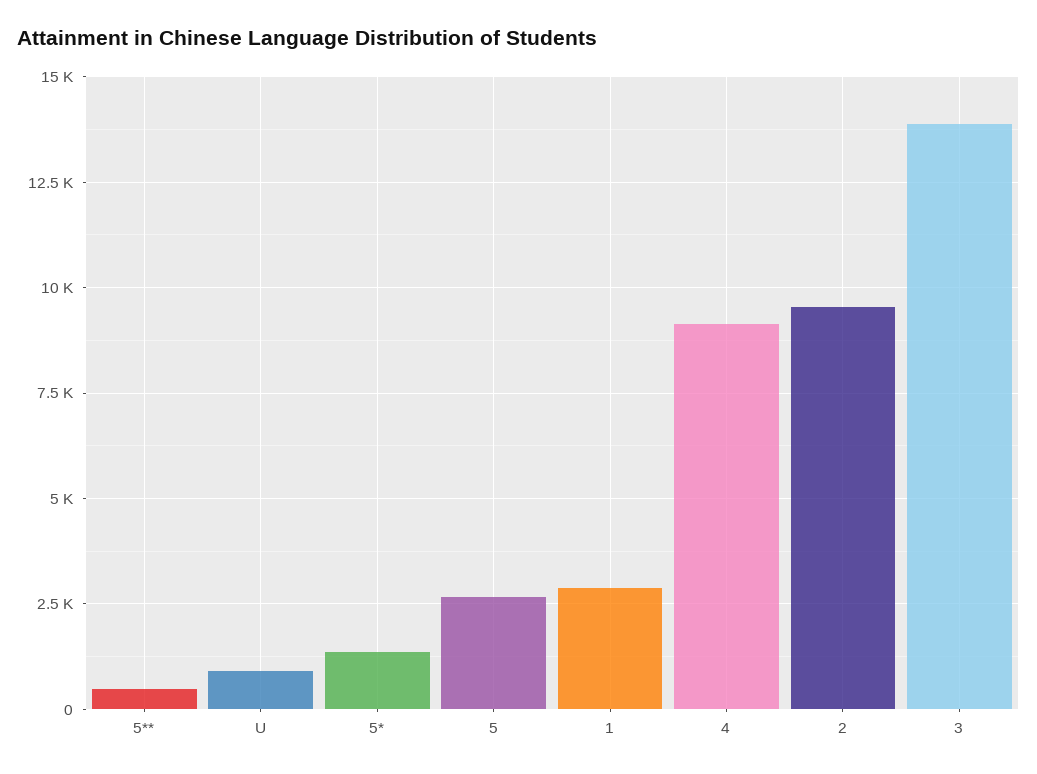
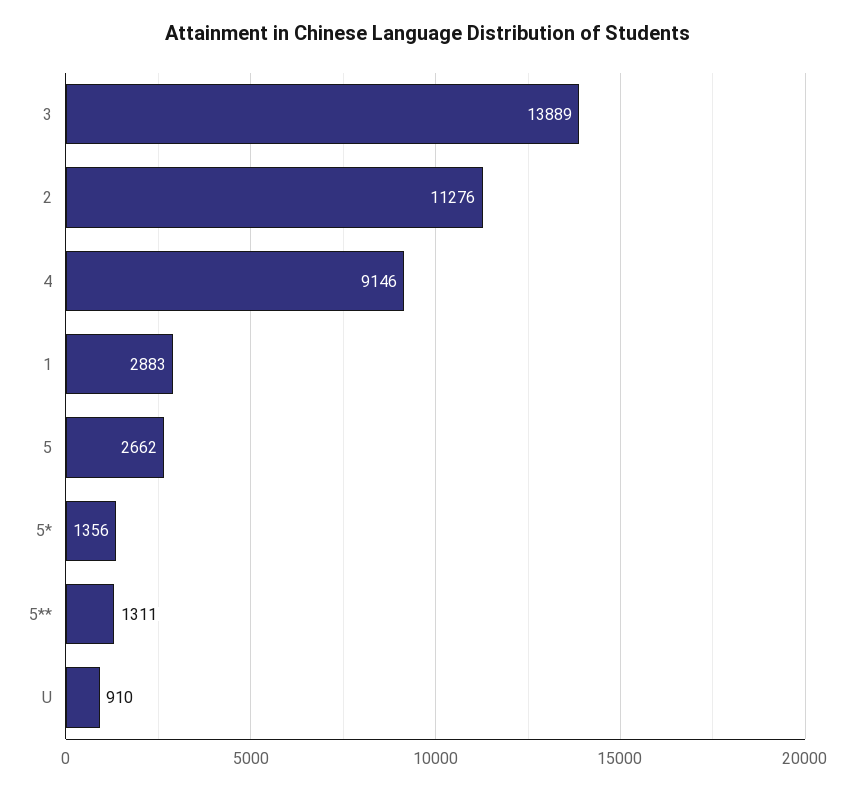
  {
-   "5**": 500,
+   "5**": 1311,
    "U": 910,
    "5*": 1356,
    "5": 2662,
    "1": 2883,
    "4": 9146,
-   "2": 9500,
+   "2": 11276,
    "3": 13889
  }

